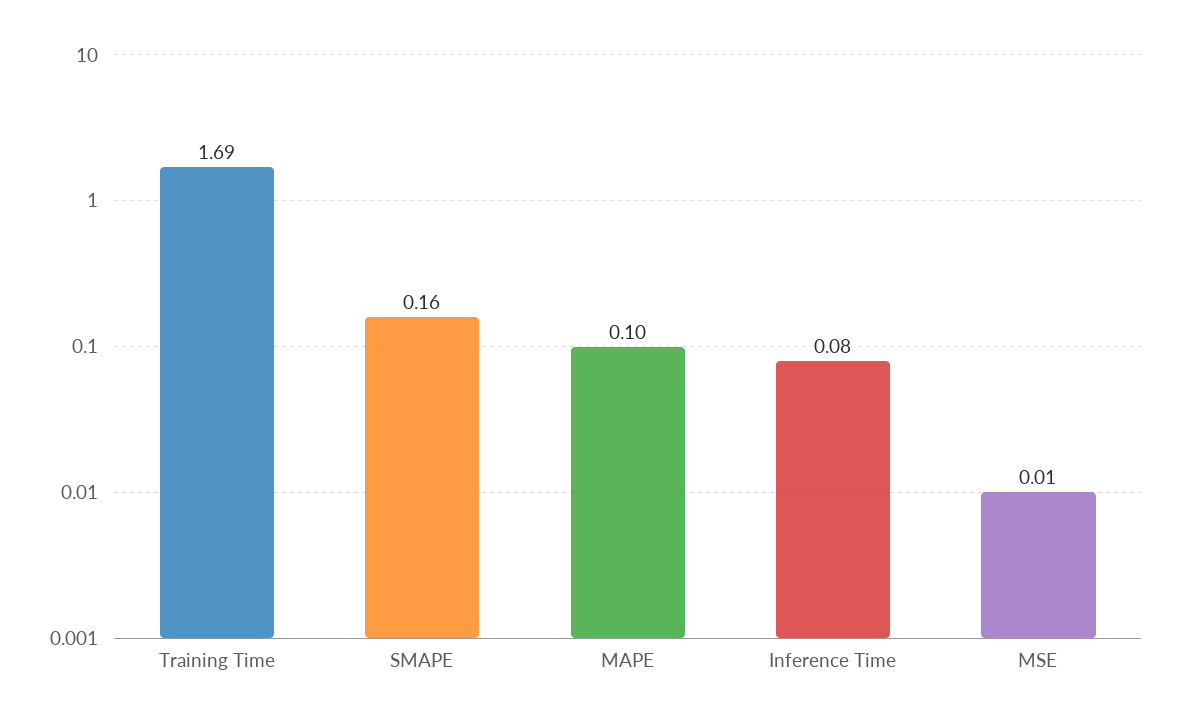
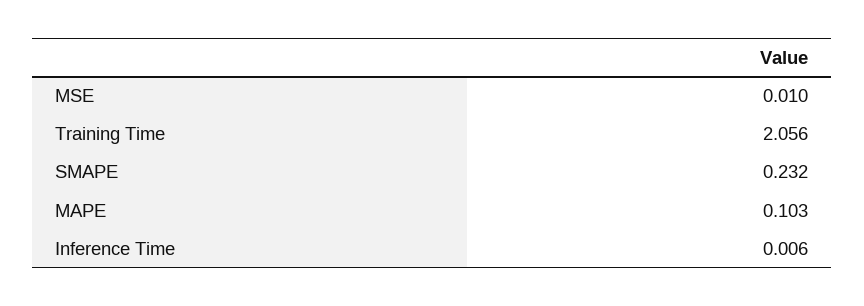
  {
-   "Training Time": 1.69,
+   "Training Time": 2.056,
-   "SMAPE": 0.16,
+   "SMAPE": 0.232,
    "MAPE": 0.103,
-   "Inference Time": 0.08,
+   "Inference Time": 0.006,
    "MSE": 0.01
  }

